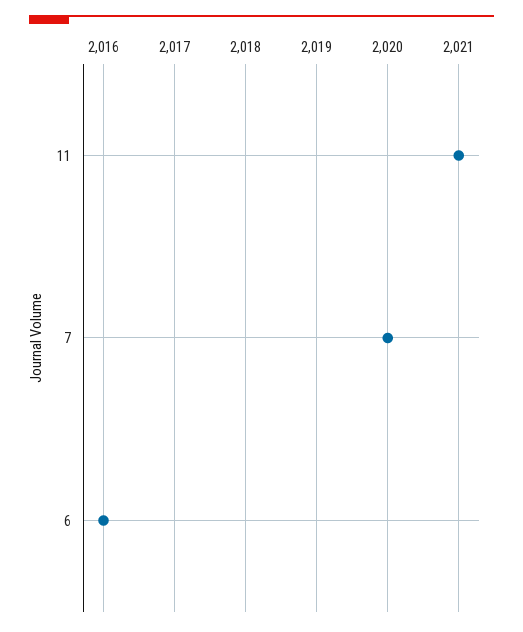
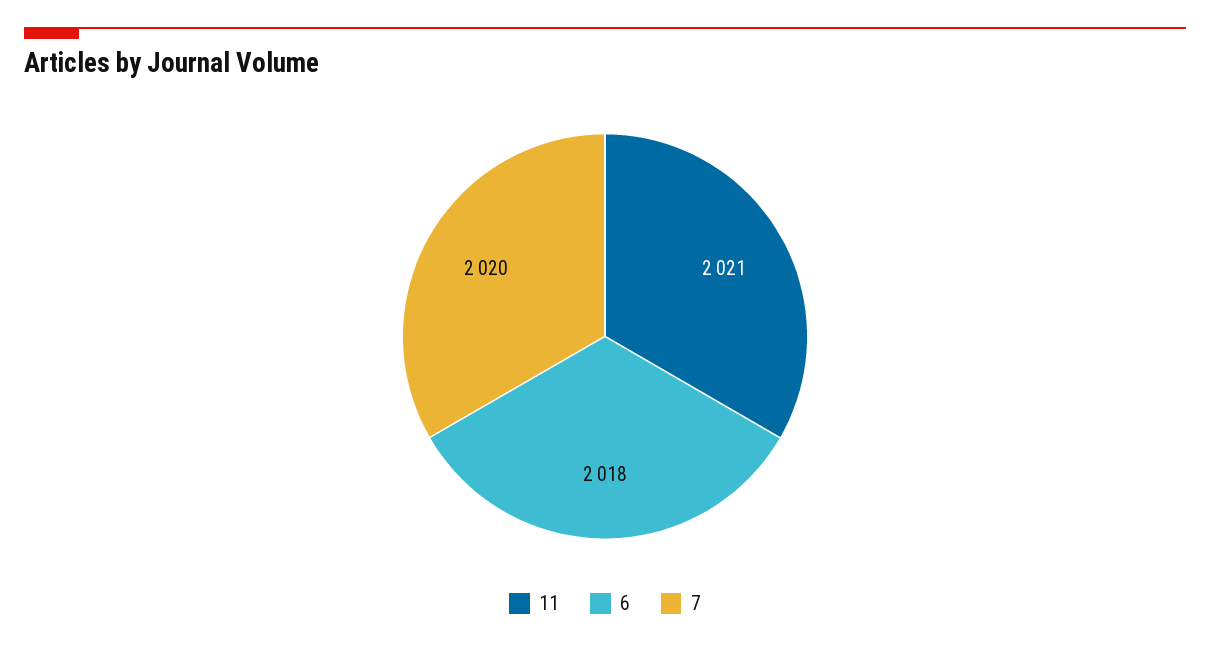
  {
    "11": 2021,
    "7": 2020,
-   "6": 2016
+   "6": 2018
  }

